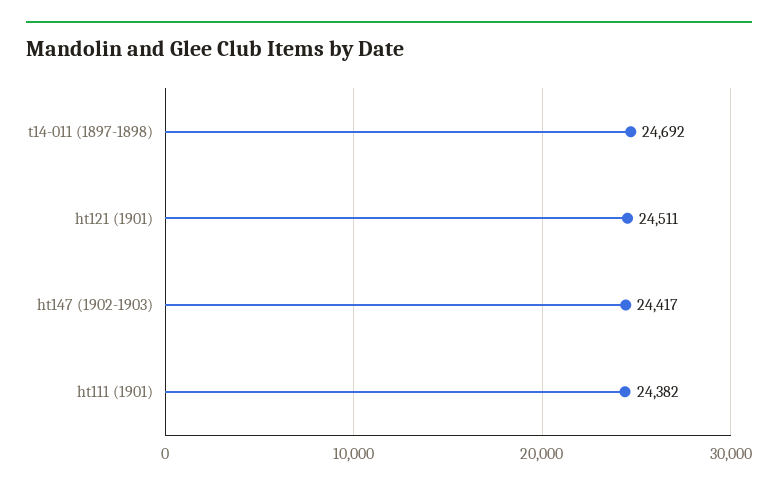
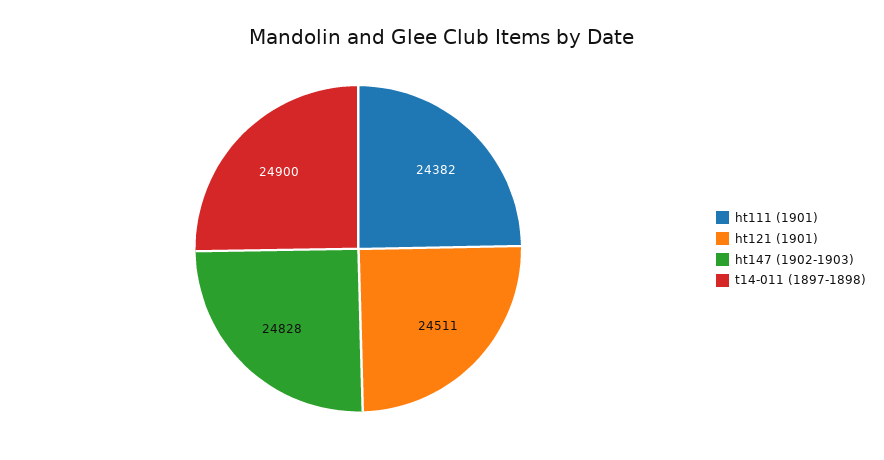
  {
-   "t14-011 (1897-1898)": 24692,
+   "t14-011 (1897-1898)": 24900,
    "ht121 (1901)": 24511,
-   "ht147 (1902-1903)": 24417,
+   "ht147 (1902-1903)": 24828,
    "ht111 (1901)": 24382
  }

